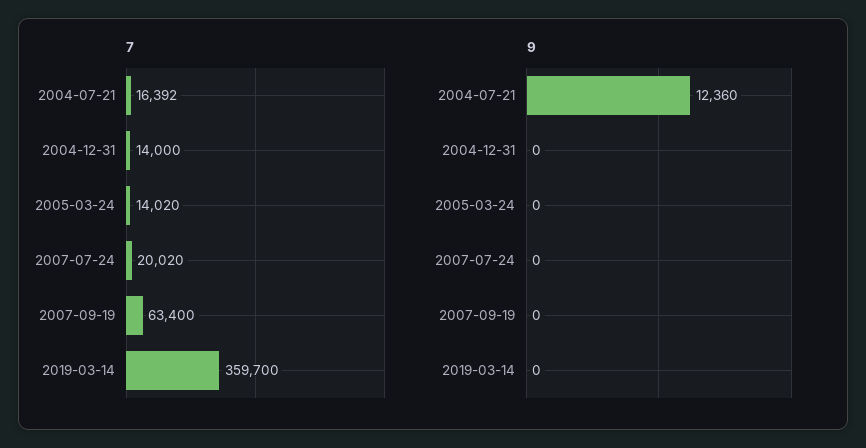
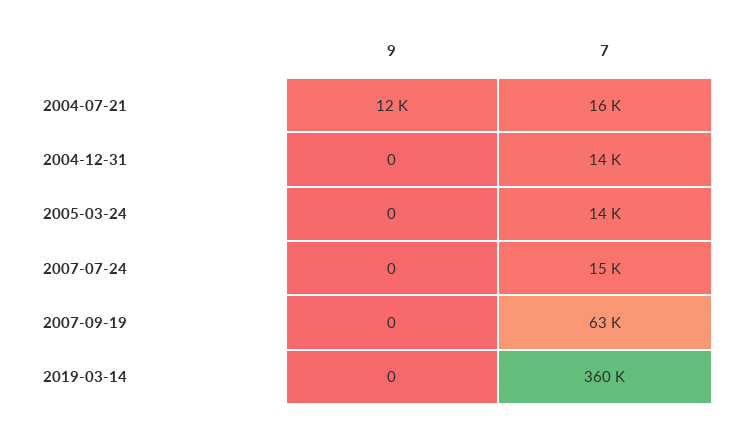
  {
    "7": {
      "2004-07-21": 16392,
      "2004-12-31": 14000,
      "2005-03-24": 14020,
-     "2007-07-24": 20020,
+     "2007-07-24": 15000,
      "2007-09-19": 63400,
      "2019-03-14": 359700
    },
    "9": {
      "2004-07-21": 12360,
      "2004-12-31": 0,
      "2005-03-24": 0,
      "2007-07-24": 0,
      "2007-09-19": 0,
      "2019-03-14": 0
    }
  }

